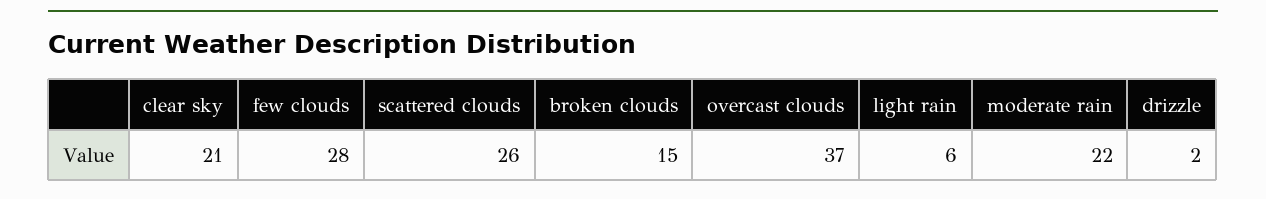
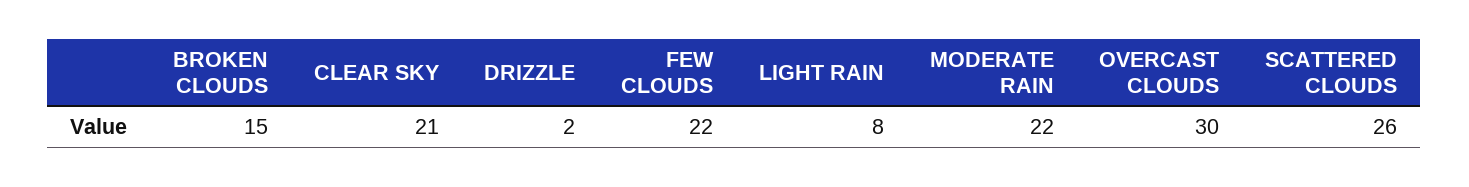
  {
    "clear sky": 21,
-   "few clouds": 28,
+   "few clouds": 22,
    "scattered clouds": 26,
    "broken clouds": 15,
-   "overcast clouds": 37,
+   "overcast clouds": 30,
-   "light rain": 6,
+   "light rain": 8,
    "moderate rain": 22,
    "drizzle": 2
  }

